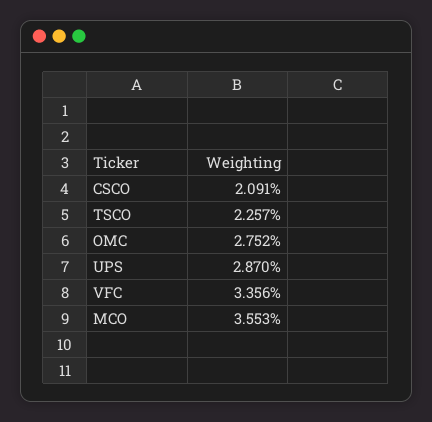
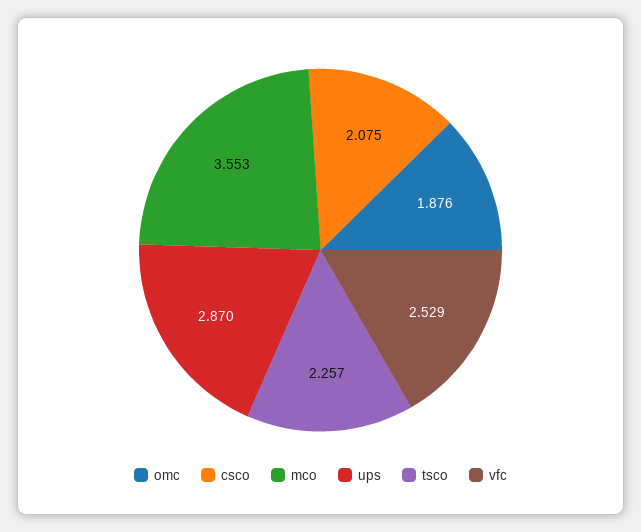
  {
-   "CSCO": 2.091,
+   "CSCO": 2.075,
    "TSCO": 2.257,
-   "OMC": 2.752,
+   "OMC": 1.876,
    "UPS": 2.87,
-   "VFC": 3.356,
+   "VFC": 2.529,
    "MCO": 3.553
  }

